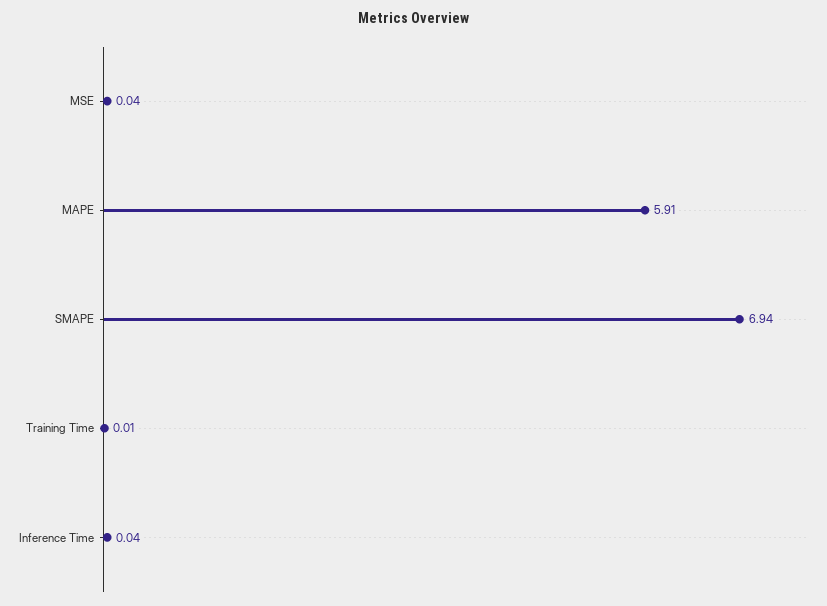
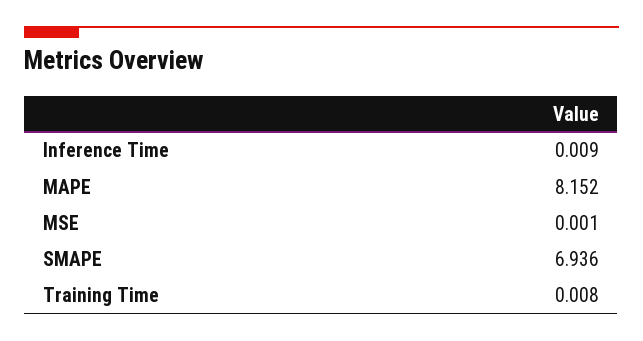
  {
-   "MSE": 0.04,
+   "MSE": 0.001,
-   "MAPE": 5.91,
+   "MAPE": 8.152,
    "SMAPE": 6.936,
    "Training Time": 0.008,
-   "Inference Time": 0.04
+   "Inference Time": 0.009
  }

